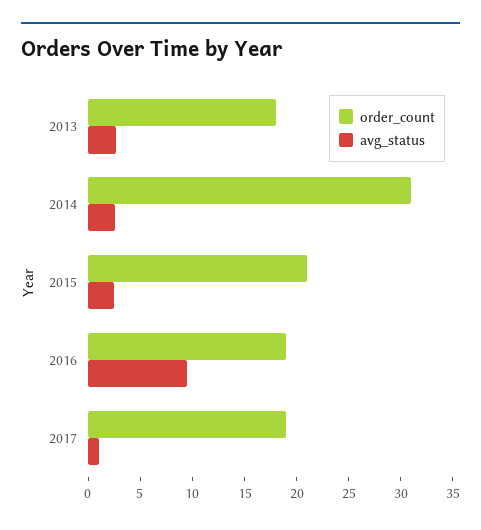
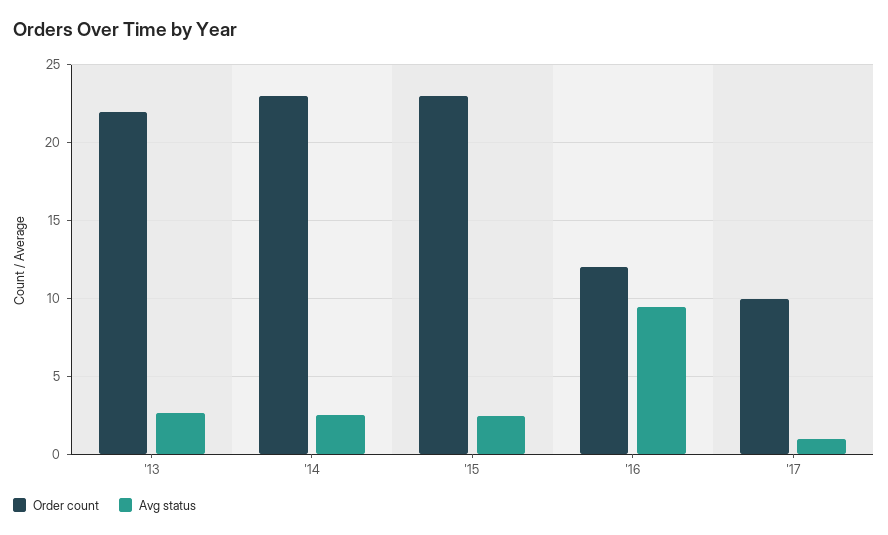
  {
    "order_count": {
-     "2013": 18,
+     "2013": 22,
-     "2014": 31,
+     "2014": 23,
-     "2015": 21,
+     "2015": 23,
-     "2016": 19,
+     "2016": 12,
-     "2017": 19
+     "2017": 10
    },
    "avg_status": {
      "2013": 2.5,
      "2014": 2.5,
      "2015": 2.5,
      "2016": 9.5,
      "2017": 1
    }
  }

